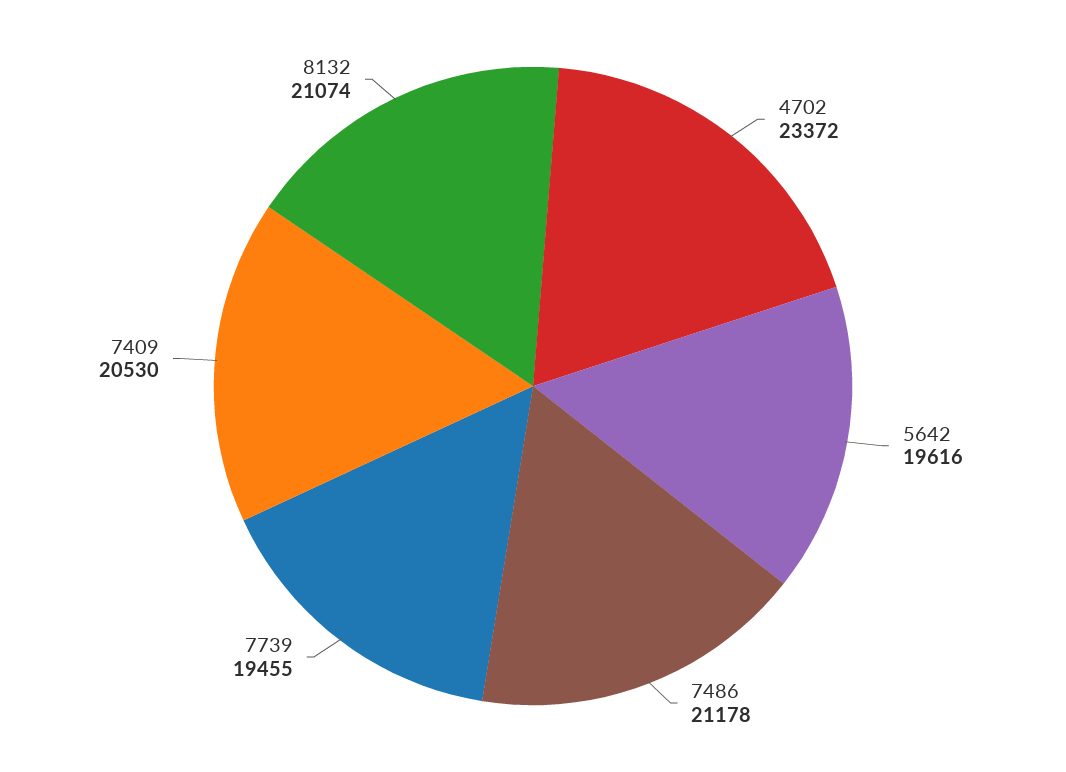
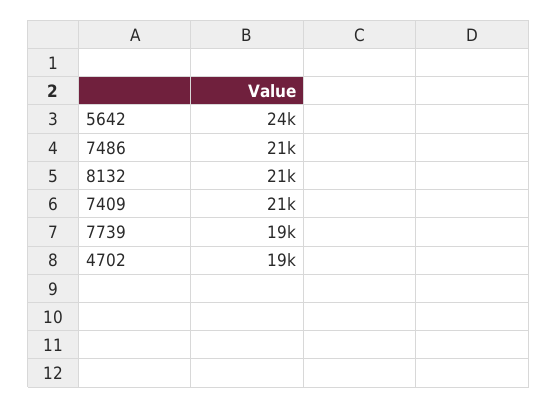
  {
-   "4702": 23372,
+   "4702": 19000,
-   "5642": 19616,
+   "5642": 24000,
    "7486": 21178,
    "7739": 19455,
    "7409": 20530,
    "8132": 21074
  }

